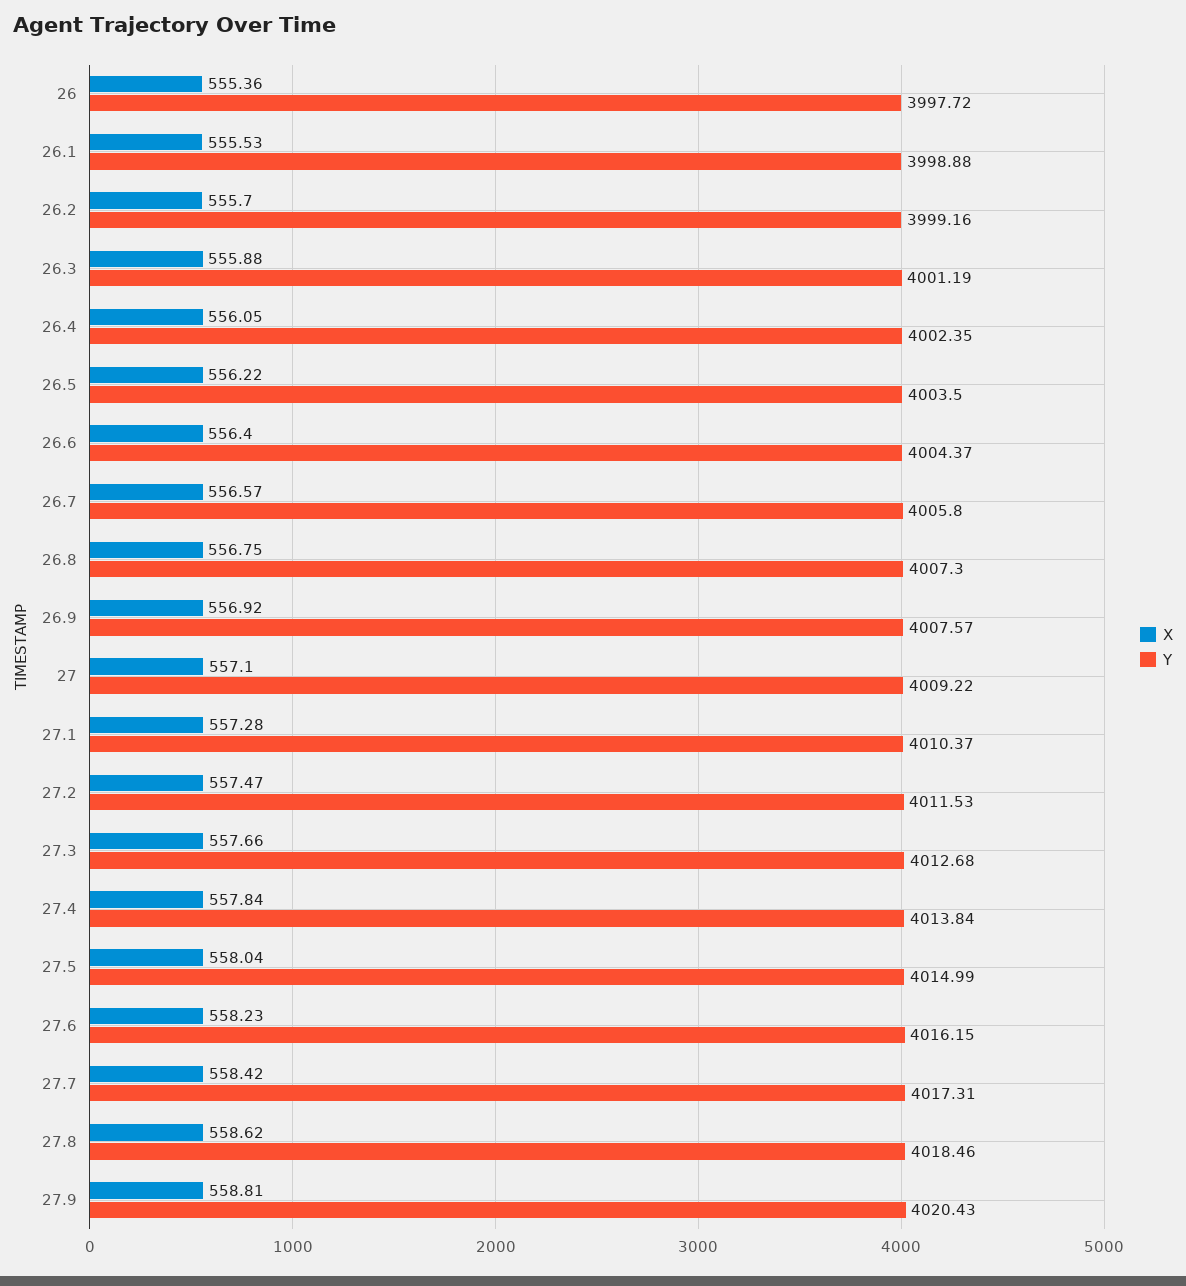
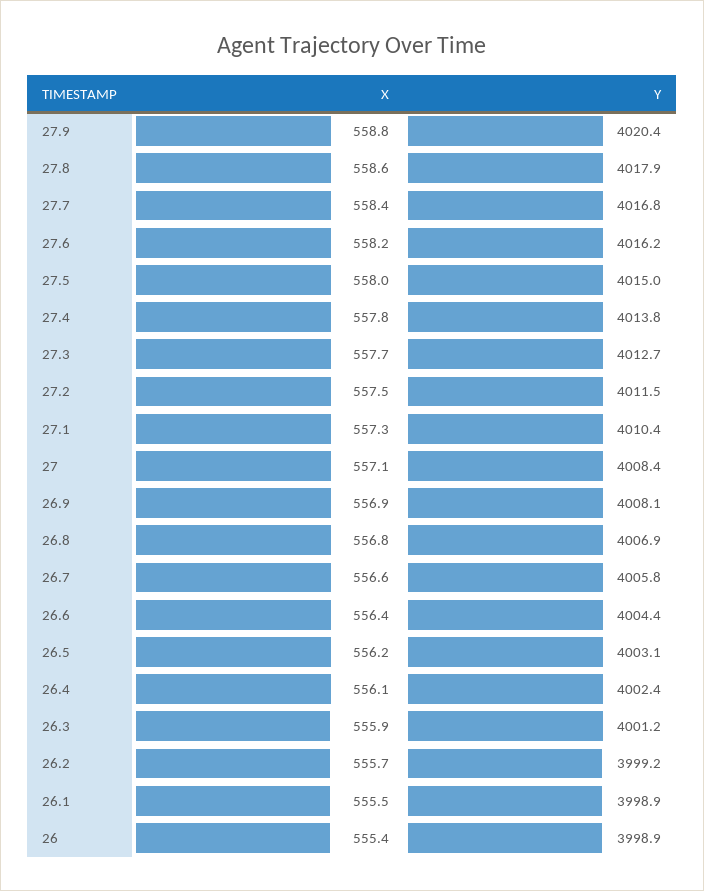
  {
    "X": {
      "26": 555.36,
      "26.1": 555.53,
      "26.2": 555.7,
      "26.3": 555.88,
      "26.4": 556.05,
      "26.5": 556.22,
      "26.6": 556.4,
      "26.7": 556.57,
      "26.8": 556.75,
      "26.9": 556.92,
      "27": 557.1,
      "27.1": 557.28,
      "27.2": 557.47,
      "27.3": 557.66,
      "27.4": 557.84,
      "27.5": 558.04,
      "27.6": 558.23,
      "27.7": 558.42,
      "27.8": 558.62,
      "27.9": 558.81
    },
    "Y": {
-     "26": 3997.72,
+     "26": 3998.9,
      "26.1": 3998.88,
      "26.2": 3999.16,
      "26.3": 4001.19,
      "26.4": 4002.35,
-     "26.5": 4003.5,
+     "26.5": 4003.1,
      "26.6": 4004.37,
      "26.7": 4005.8,
-     "26.8": 4007.3,
+     "26.8": 4006.9,
-     "26.9": 4007.57,
+     "26.9": 4008.1,
-     "27": 4009.22,
+     "27": 4008.4,
      "27.1": 4010.37,
      "27.2": 4011.53,
      "27.3": 4012.68,
      "27.4": 4013.84,
      "27.5": 4014.99,
      "27.6": 4016.15,
-     "27.7": 4017.31,
+     "27.7": 4016.8,
-     "27.8": 4018.46,
+     "27.8": 4017.9,
      "27.9": 4020.43
    }
  }

